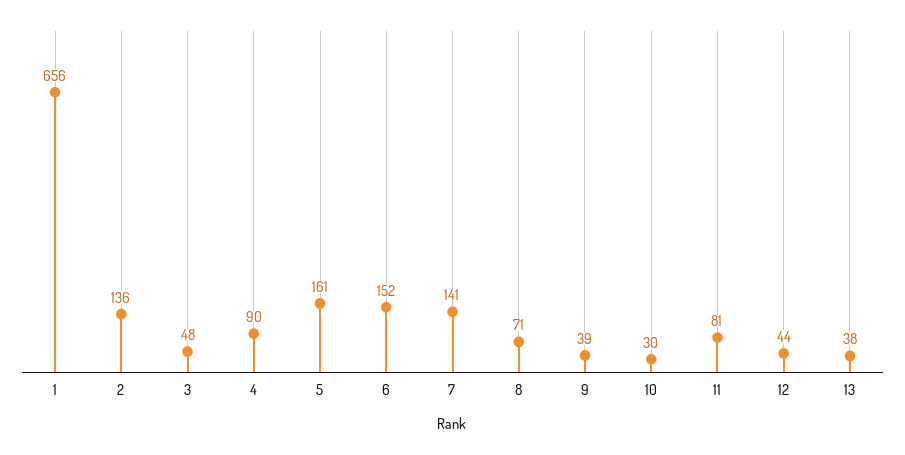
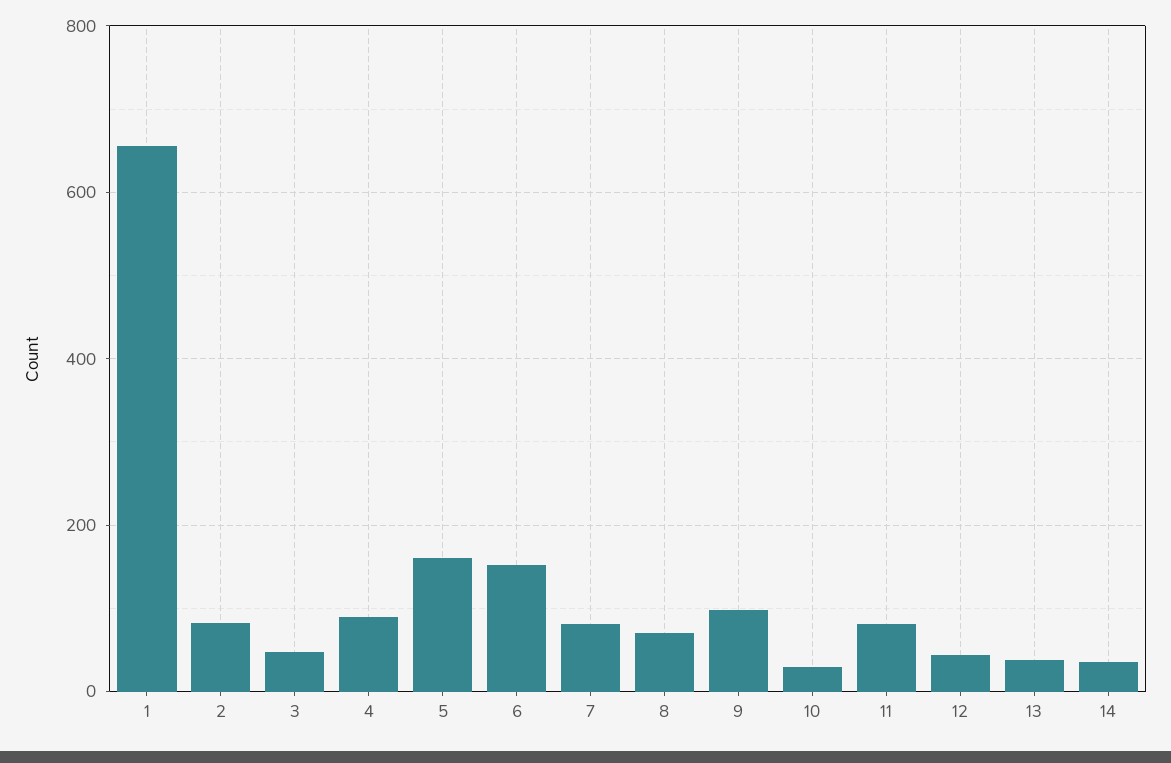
  {
    "1": 656,
-   "2": 136,
+   "2": 80,
    "3": 48,
    "4": 90,
    "5": 161,
    "6": 152,
-   "7": 141,
+   "7": 80,
    "8": 71,
-   "9": 39,
+   "9": 100,
    "10": 30,
    "11": 81,
    "12": 44,
-   "13": 38
+   "13": 38,
+   "14": 40
  }

